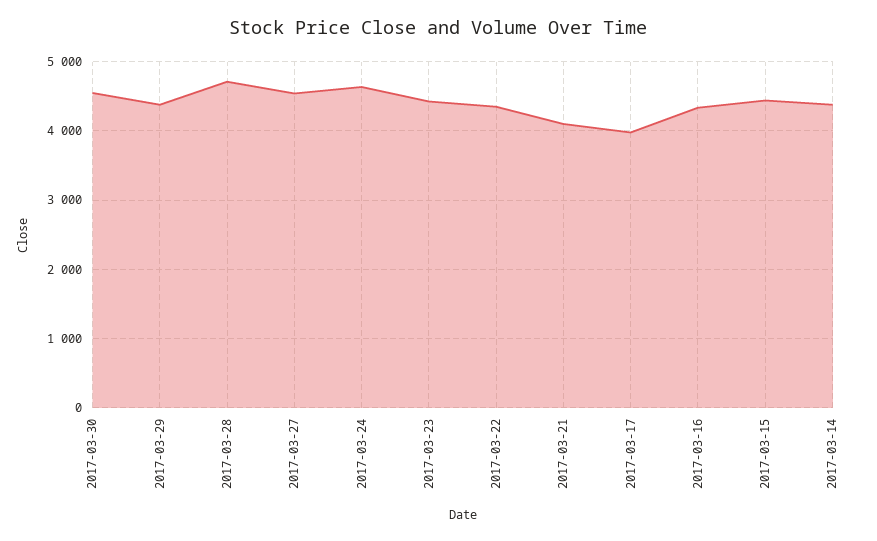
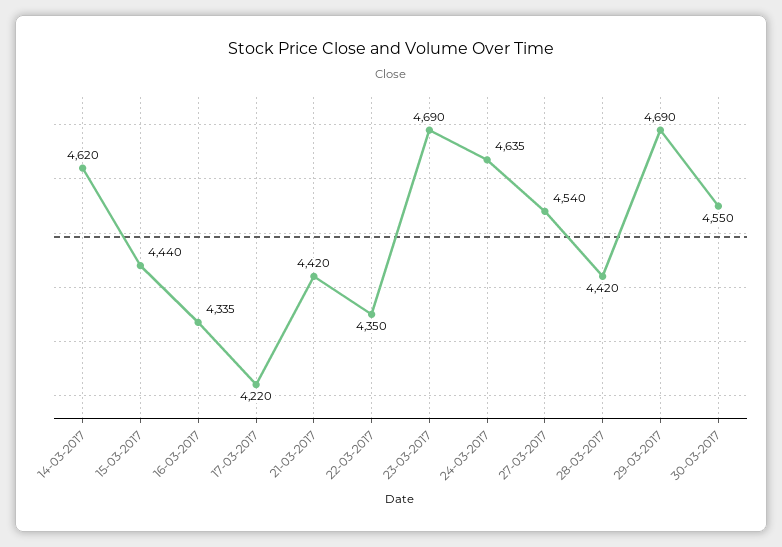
  {
    "2017-03-30": 4550,
-   "2017-03-29": 4400,
+   "2017-03-29": 4690,
-   "2017-03-28": 4700,
+   "2017-03-28": 4420,
    "2017-03-27": 4540,
    "2017-03-24": 4635,
-   "2017-03-23": 4400,
+   "2017-03-23": 4690,
    "2017-03-22": 4350,
-   "2017-03-21": 4100,
+   "2017-03-21": 4420,
-   "2017-03-17": 4000,
+   "2017-03-17": 4220,
    "2017-03-16": 4335,
    "2017-03-15": 4440,
-   "2017-03-14": 4400
+   "2017-03-14": 4620
  }

